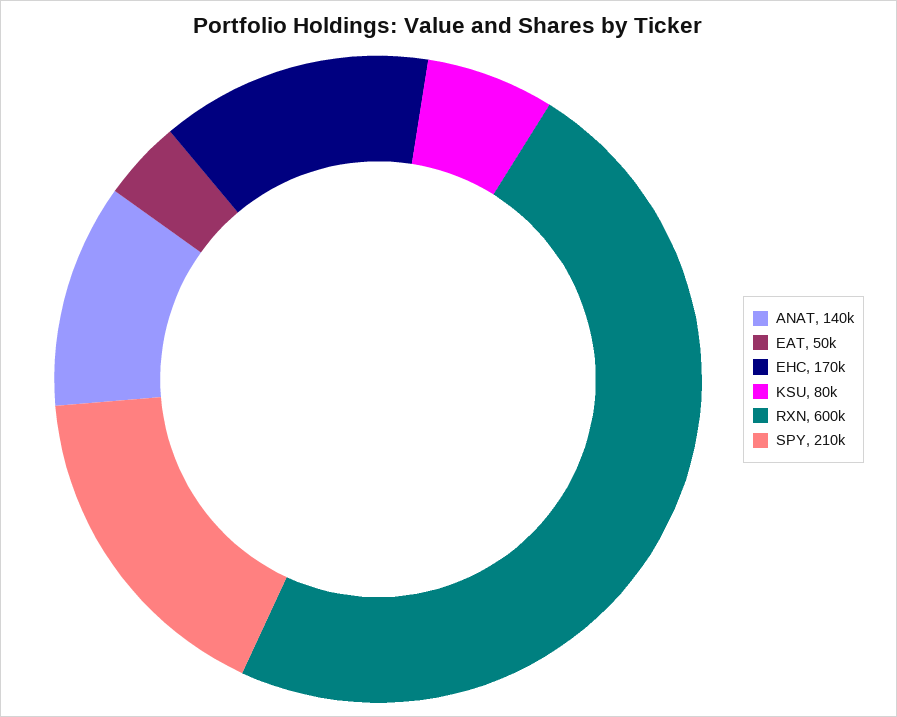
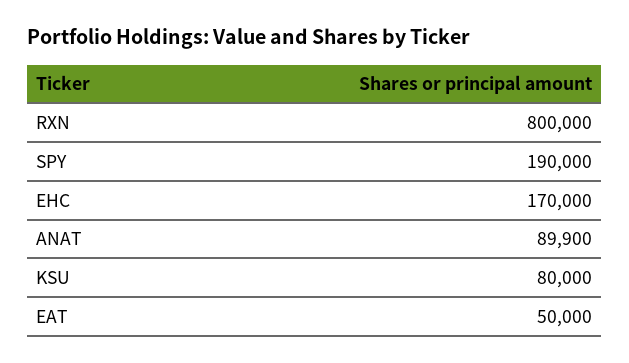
  {
-   "ANAT": 140000,
+   "ANAT": 89900,
    "EAT": 50000,
    "EHC": 170000,
    "KSU": 80000,
-   "RXN": 600000,
+   "RXN": 800000,
-   "SPY": 210000
+   "SPY": 190000
  }

